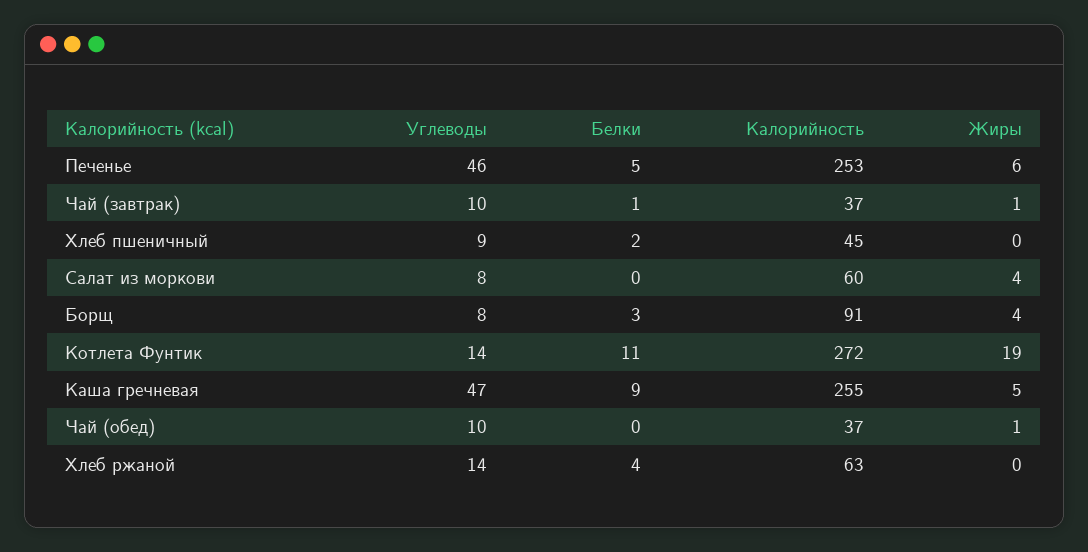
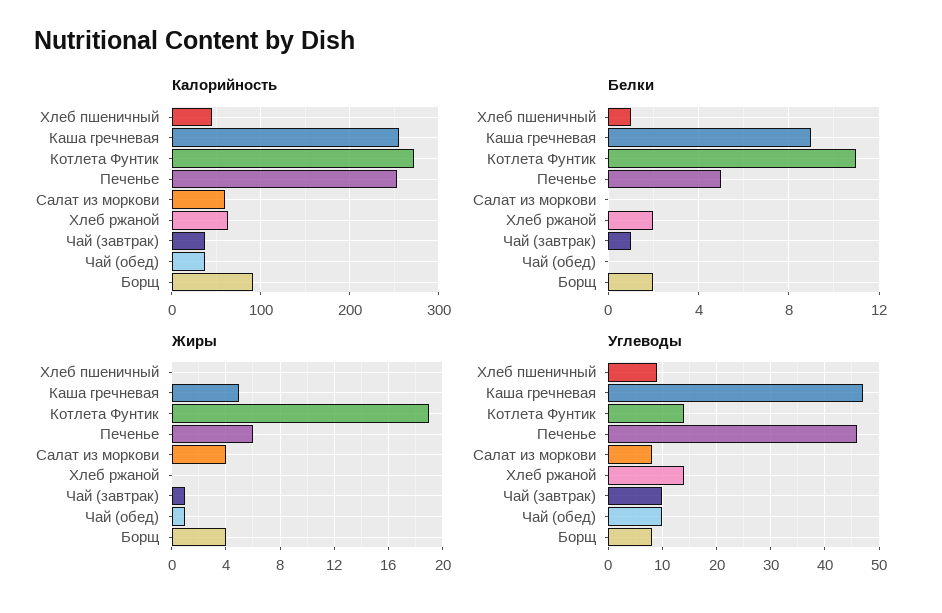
  {
    "Углеводы": {
      "Печенье": 46,
      "Чай (завтрак)": 10,
      "Хлеб пшеничный": 9,
      "Салат из моркови": 8,
      "Борщ": 8,
      "Котлета Фунтик": 14,
      "Каша гречневая": 47,
      "Чай (обед)": 10,
      "Хлеб ржаной": 14
    },
    "Белки": {
      "Печенье": 5,
      "Чай (завтрак)": 1,
-     "Хлеб пшеничный": 2,
+     "Хлеб пшеничный": 1,
      "Салат из моркови": 0,
-     "Борщ": 3,
+     "Борщ": 2,
      "Котлета Фунтик": 11,
      "Каша гречневая": 9,
      "Чай (обед)": 0,
-     "Хлеб ржаной": 4
+     "Хлеб ржаной": 2
    },
    "Калорийность": {
      "Печенье": 253,
      "Чай (завтрак)": 37,
      "Хлеб пшеничный": 45,
      "Салат из моркови": 60,
      "Борщ": 91,
      "Котлета Фунтик": 272,
      "Каша гречневая": 255,
      "Чай (обед)": 37,
      "Хлеб ржаной": 63
    },
    "Жиры": {
      "Печенье": 6,
      "Чай (завтрак)": 1,
      "Хлеб пшеничный": 0,
      "Салат из моркови": 4,
      "Борщ": 4,
      "Котлета Фунтик": 19,
      "Каша гречневая": 5,
      "Чай (обед)": 1,
      "Хлеб ржаной": 0
    }
  }

